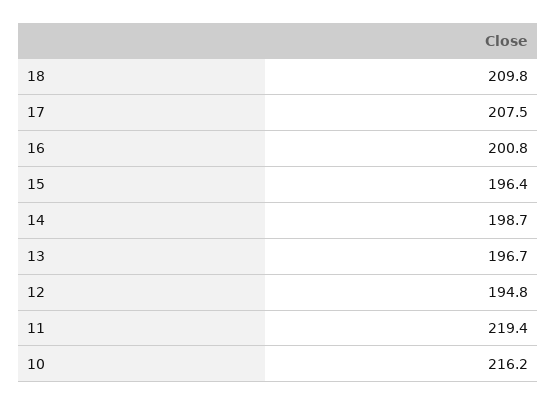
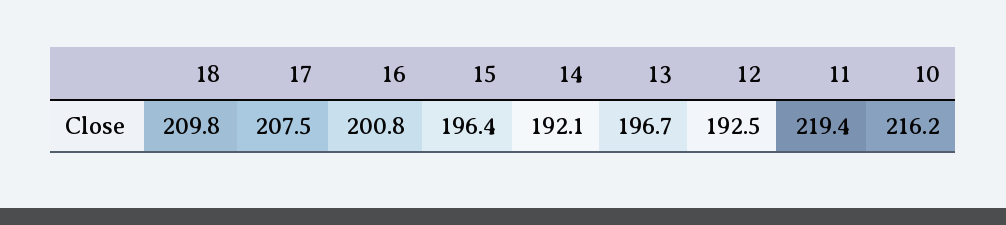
  {
    "18": 209.8,
    "17": 207.5,
    "16": 200.8,
    "15": 196.4,
-   "14": 198.7,
+   "14": 192.1,
    "13": 196.7,
-   "12": 194.8,
+   "12": 192.5,
    "11": 219.4,
    "10": 216.2
  }

